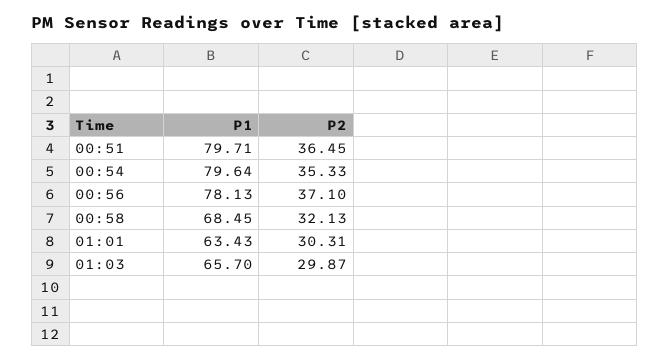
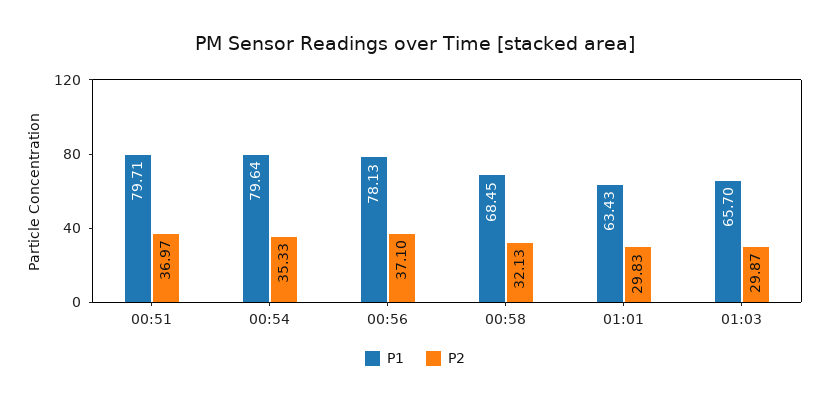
  {
    "P1": {
      "00:51": 79.71,
      "00:54": 79.64,
      "00:56": 78.13,
      "00:58": 68.45,
      "01:01": 63.43,
      "01:03": 65.7
    },
    "P2": {
-     "00:51": 36.45,
+     "00:51": 36.97,
      "00:54": 35.33,
      "00:56": 37.1,
      "00:58": 32.13,
-     "01:01": 30.31,
+     "01:01": 29.83,
      "01:03": 29.87
    }
  }

